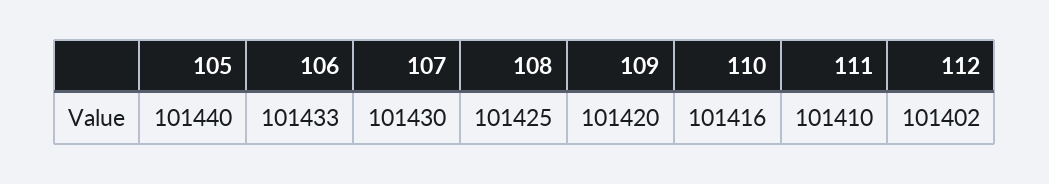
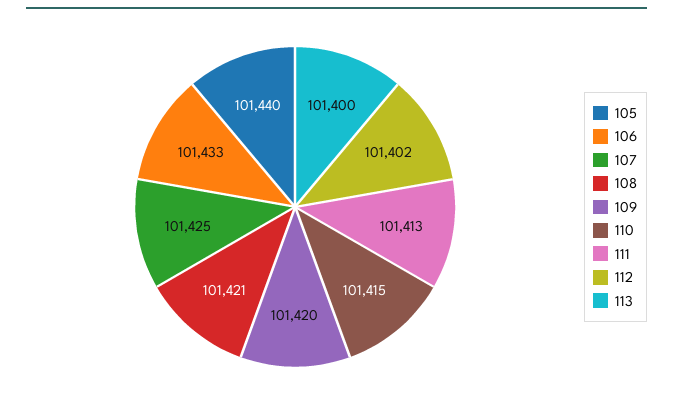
  {
    "105": 101440,
    "106": 101433,
-   "107": 101430,
+   "107": 101425,
-   "108": 101425,
+   "108": 101421,
    "109": 101420,
-   "110": 101416,
+   "110": 101415,
-   "111": 101410,
+   "111": 101413,
-   "112": 101402
+   "112": 101402,
+   "113": 101400
  }

